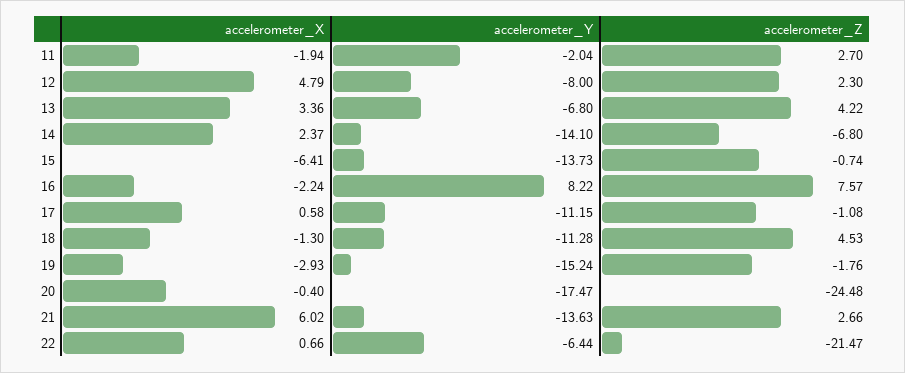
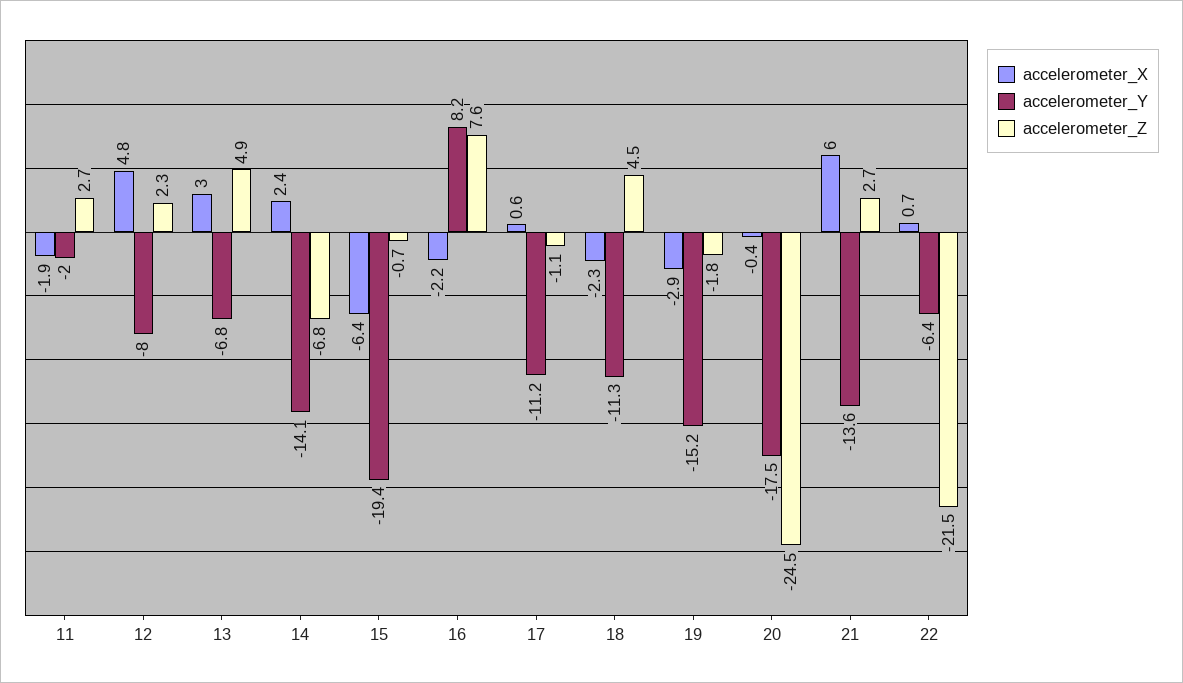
  {
    "accelerometer_X": {
      "11": -1.94,
      "12": 4.79,
-     "13": 3.36,
+     "13": 3,
      "14": 2.37,
      "15": -6.41,
      "16": -2.24,
      "17": 0.58,
-     "18": -1.3,
+     "18": -2.3,
      "19": -2.93,
      "20": -0.4,
      "21": 6.02,
      "22": 0.66
    },
    "accelerometer_Y": {
      "11": -2.04,
      "12": -8,
      "13": -6.8,
      "14": -14.1,
-     "15": -13.73,
+     "15": -19.4,
      "16": 8.22,
      "17": -11.15,
      "18": -11.28,
      "19": -15.24,
      "20": -17.47,
      "21": -13.63,
      "22": -6.44
    },
    "accelerometer_Z": {
      "11": 2.7,
      "12": 2.3,
-     "13": 4.22,
+     "13": 4.9,
      "14": -6.8,
      "15": -0.74,
      "16": 7.57,
      "17": -1.08,
      "18": 4.53,
      "19": -1.76,
      "20": -24.48,
      "21": 2.66,
      "22": -21.47
    }
  }

